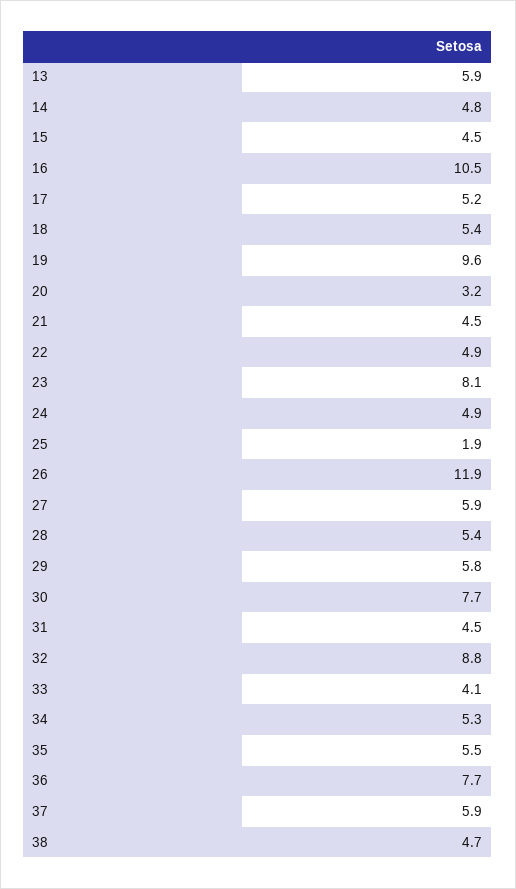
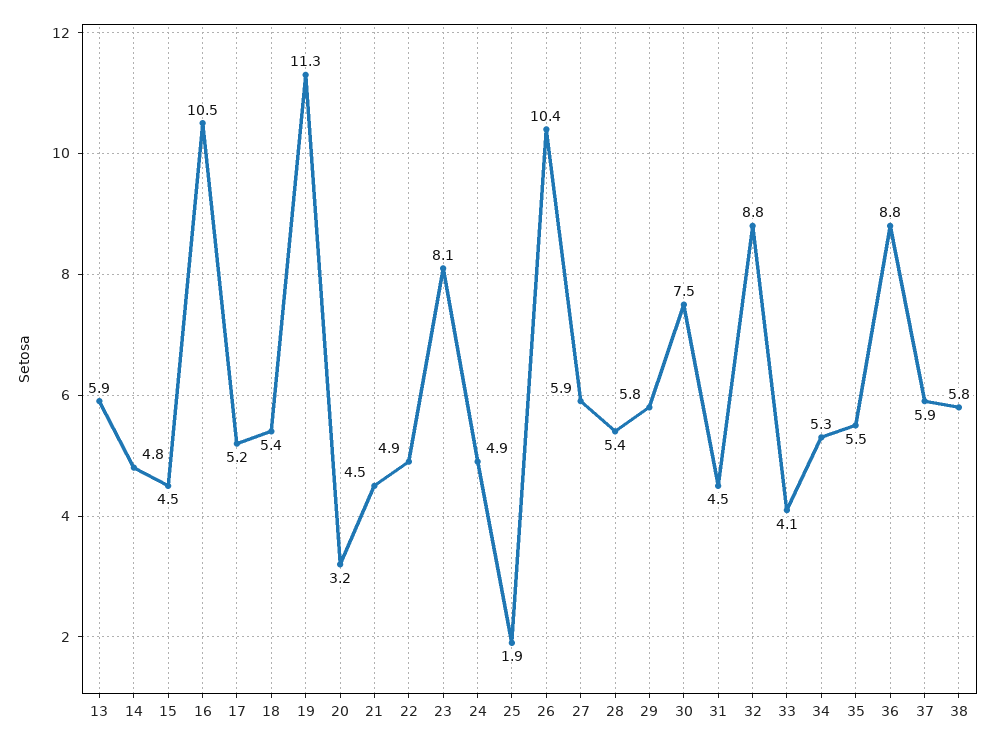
  {
    "13": 5.9,
    "14": 4.8,
    "15": 4.5,
    "16": 10.5,
    "17": 5.2,
    "18": 5.4,
-   "19": 9.6,
+   "19": 11.3,
    "20": 3.2,
    "21": 4.5,
    "22": 4.9,
    "23": 8.1,
    "24": 4.9,
    "25": 1.9,
-   "26": 11.9,
+   "26": 10.4,
    "27": 5.9,
    "28": 5.4,
    "29": 5.8,
-   "30": 7.7,
+   "30": 7.5,
    "31": 4.5,
    "32": 8.8,
    "33": 4.1,
    "34": 5.3,
    "35": 5.5,
-   "36": 7.7,
+   "36": 8.8,
    "37": 5.9,
-   "38": 4.7
+   "38": 5.8
  }

